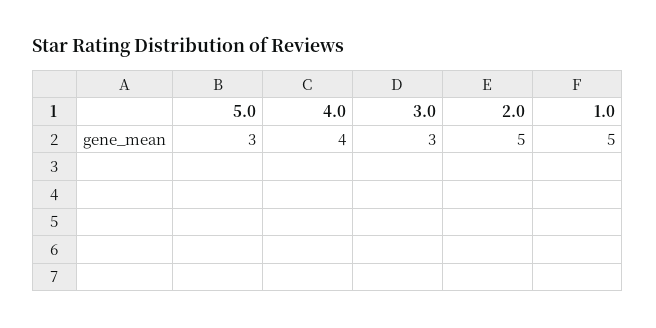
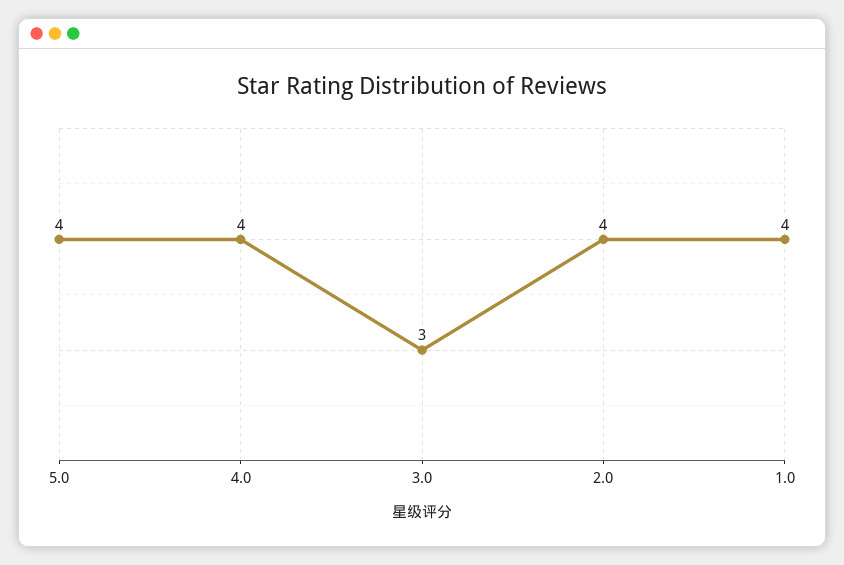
  {
-   "5.0": 3,
+   "5.0": 4,
    "4.0": 4,
    "3.0": 3,
-   "2.0": 5,
+   "2.0": 4,
-   "1.0": 5
+   "1.0": 4
  }

